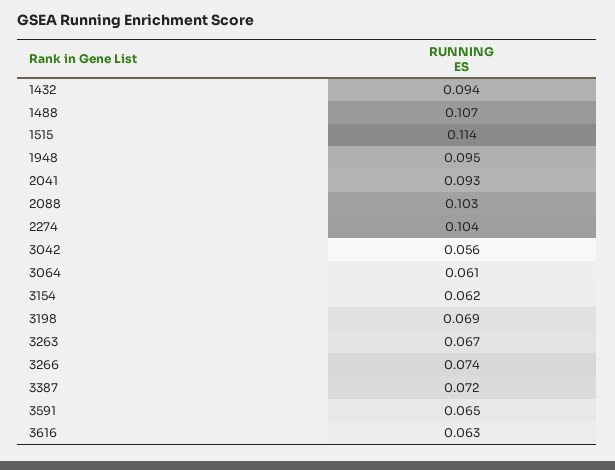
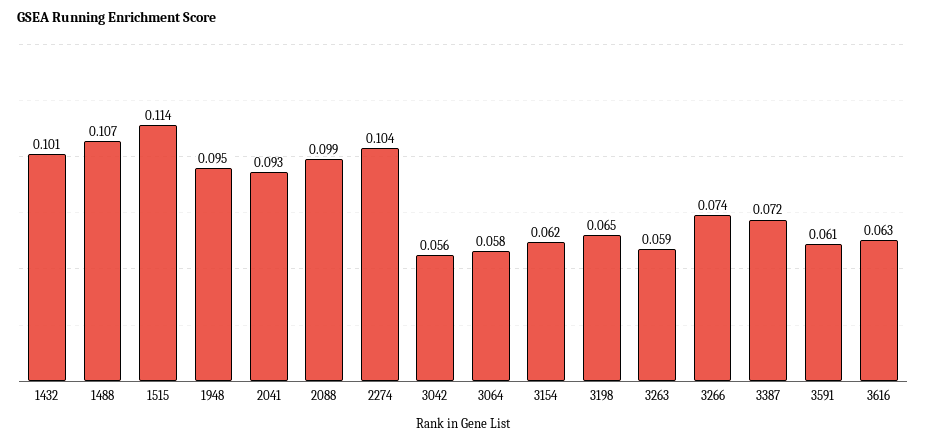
  {
-   "1432": 0.094,
+   "1432": 0.101,
    "1488": 0.107,
    "1515": 0.114,
    "1948": 0.095,
    "2041": 0.093,
-   "2088": 0.103,
+   "2088": 0.099,
    "2274": 0.104,
    "3042": 0.056,
-   "3064": 0.061,
+   "3064": 0.058,
    "3154": 0.062,
-   "3198": 0.069,
+   "3198": 0.065,
-   "3263": 0.067,
+   "3263": 0.059,
    "3266": 0.074,
    "3387": 0.072,
-   "3591": 0.065,
+   "3591": 0.061,
    "3616": 0.063
  }

